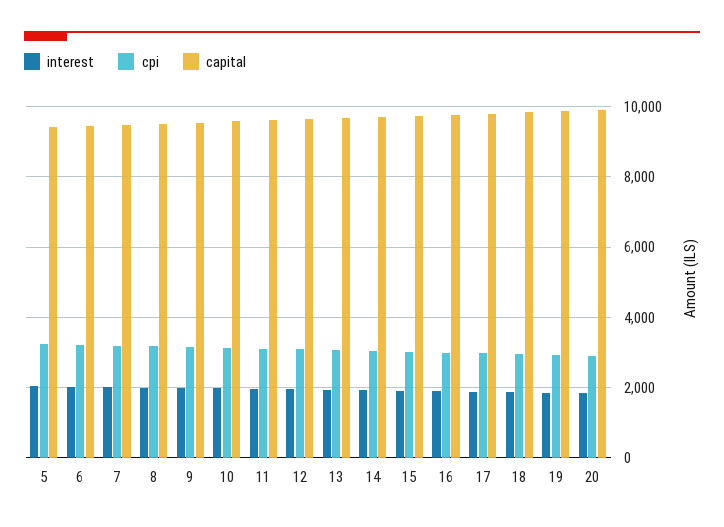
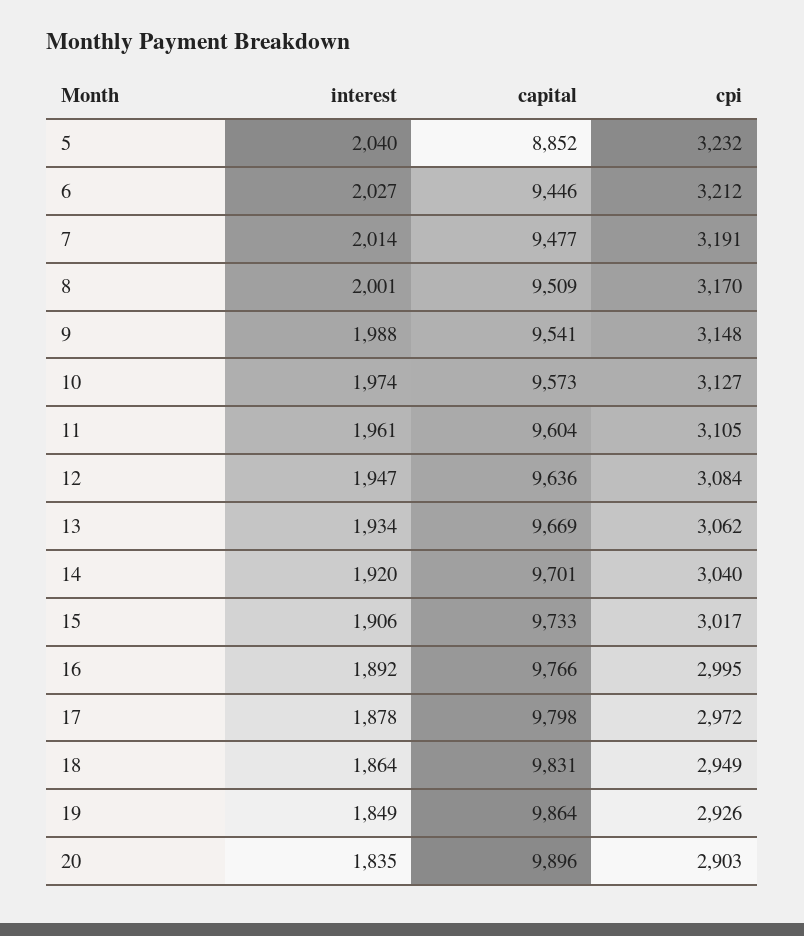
  {
    "interest": {
      "5": 2040,
      "6": 2027,
      "7": 2014,
      "8": 2001,
      "9": 1988,
      "10": 1974,
      "11": 1961,
      "12": 1947,
      "13": 1934,
      "14": 1920,
      "15": 1906,
      "16": 1892,
      "17": 1878,
      "18": 1864,
      "19": 1849,
      "20": 1835
    },
    "cpi": {
      "5": 3232,
      "6": 3212,
      "7": 3191,
      "8": 3170,
      "9": 3148,
      "10": 3127,
      "11": 3105,
      "12": 3084,
      "13": 3062,
      "14": 3040,
      "15": 3017,
      "16": 2995,
      "17": 2972,
      "18": 2949,
      "19": 2926,
      "20": 2903
    },
    "capital": {
-     "5": 9400,
+     "5": 8852,
      "6": 9446,
      "7": 9477,
      "8": 9509,
      "9": 9541,
      "10": 9573,
      "11": 9604,
      "12": 9636,
      "13": 9669,
      "14": 9701,
      "15": 9733,
      "16": 9766,
      "17": 9798,
      "18": 9831,
      "19": 9864,
      "20": 9896
    }
  }

